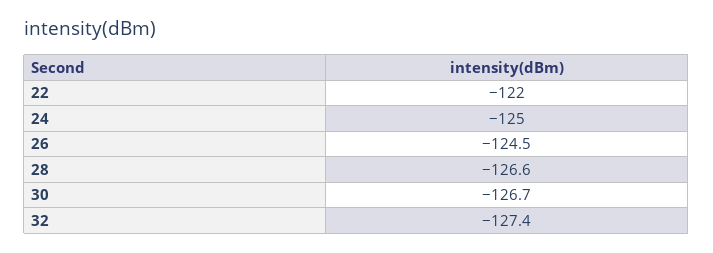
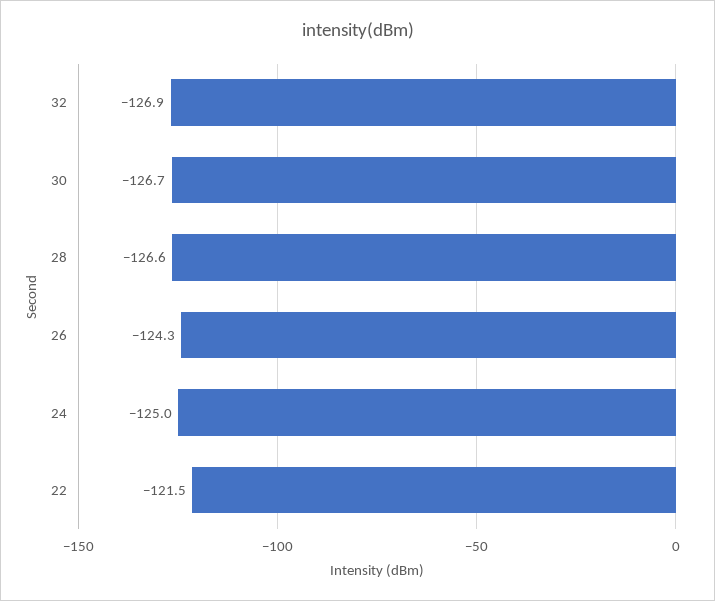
  {
-   "22": -122,
+   "22": -121.5,
    "24": -125,
-   "26": -124.5,
+   "26": -124.3,
    "28": -126.6,
    "30": -126.7,
-   "32": -127.4
+   "32": -126.9
  }

